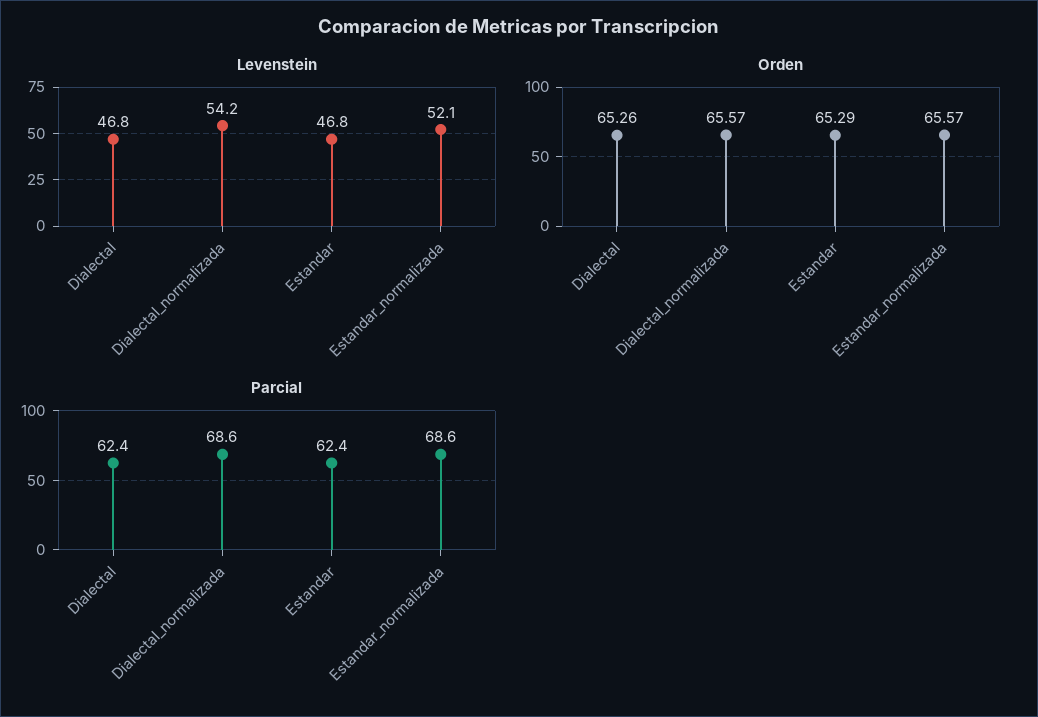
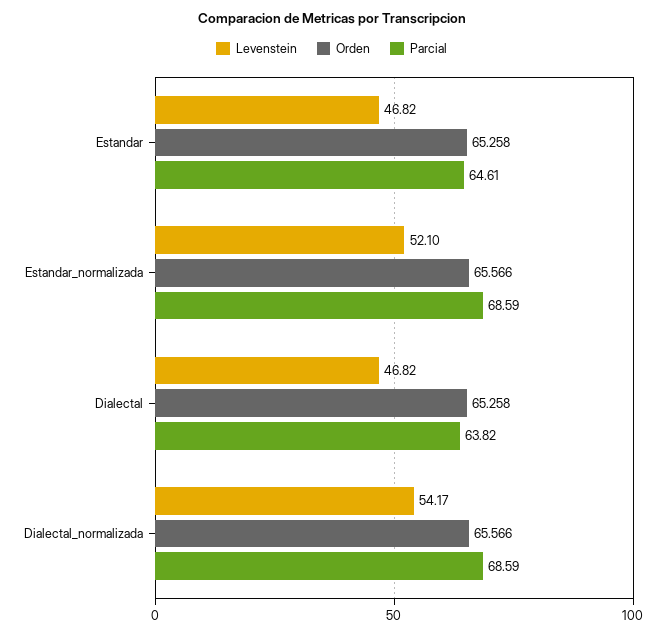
  {
    "Levenstein": {
      "Dialectal": 46.82,
      "Dialectal_normalizada": 54.17,
      "Estandar": 46.82,
      "Estandar_normalizada": 52.1
    },
    "Orden": {
      "Dialectal": 65.258,
      "Dialectal_normalizada": 65.566,
-     "Estandar": 65.29,
+     "Estandar": 65.258,
      "Estandar_normalizada": 65.566
    },
    "Parcial": {
-     "Dialectal": 62.4,
+     "Dialectal": 63.82,
      "Dialectal_normalizada": 68.59,
-     "Estandar": 62.4,
+     "Estandar": 64.61,
      "Estandar_normalizada": 68.59
    }
  }

